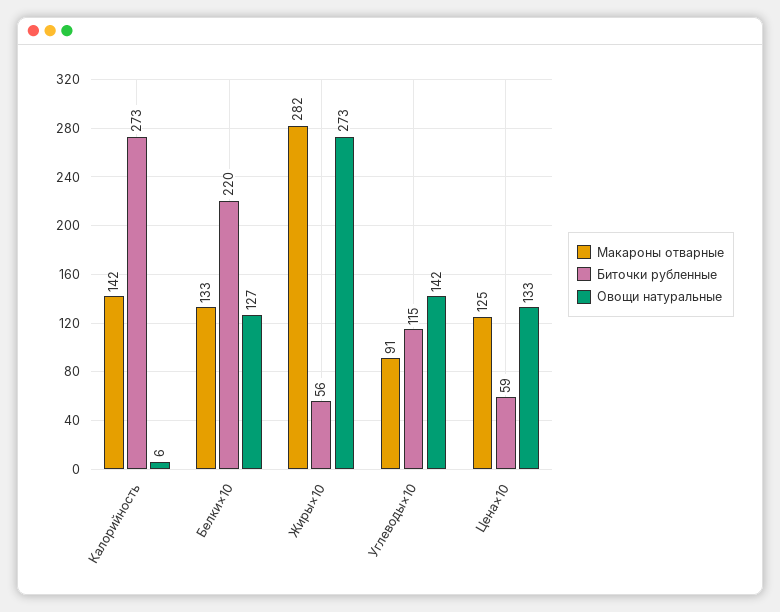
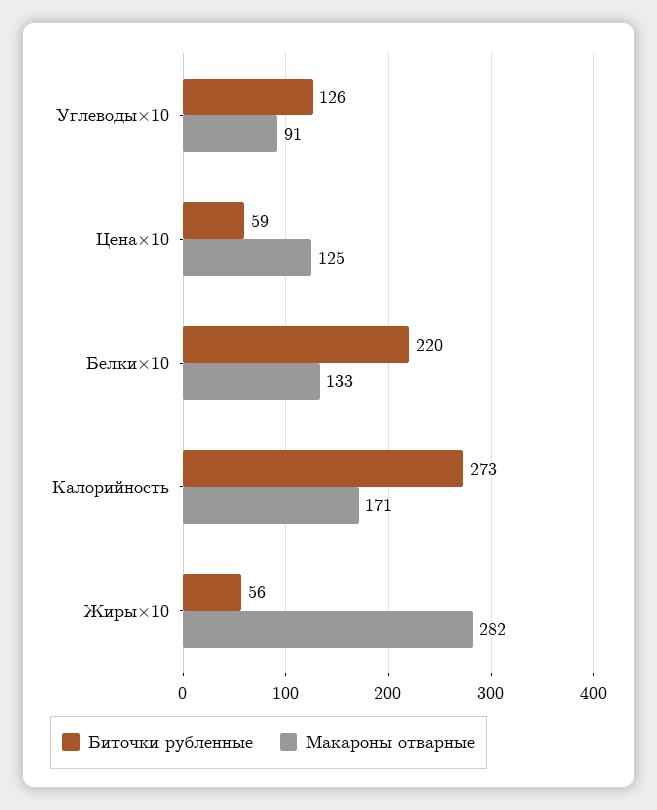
  {
    "Макароны отварные": {
-     "Калорийность": 142,
+     "Калорийность": 171,
      "Белки×10": 133,
      "Жиры×10": 282,
      "Углеводы×10": 91,
      "Цена×10": 125
    },
    "Биточки рубленные": {
      "Калорийность": 273,
      "Белки×10": 220,
      "Жиры×10": 56,
-     "Углеводы×10": 115,
+     "Углеводы×10": 126,
      "Цена×10": 59
-   },
+   }
-   "Овощи натуральные": {
-     "Калорийность": 6,
-     "Белки×10": 127,
-     "Жиры×10": 273,
-     "Углеводы×10": 142,
-     "Цена×10": 133
-   }
  }

